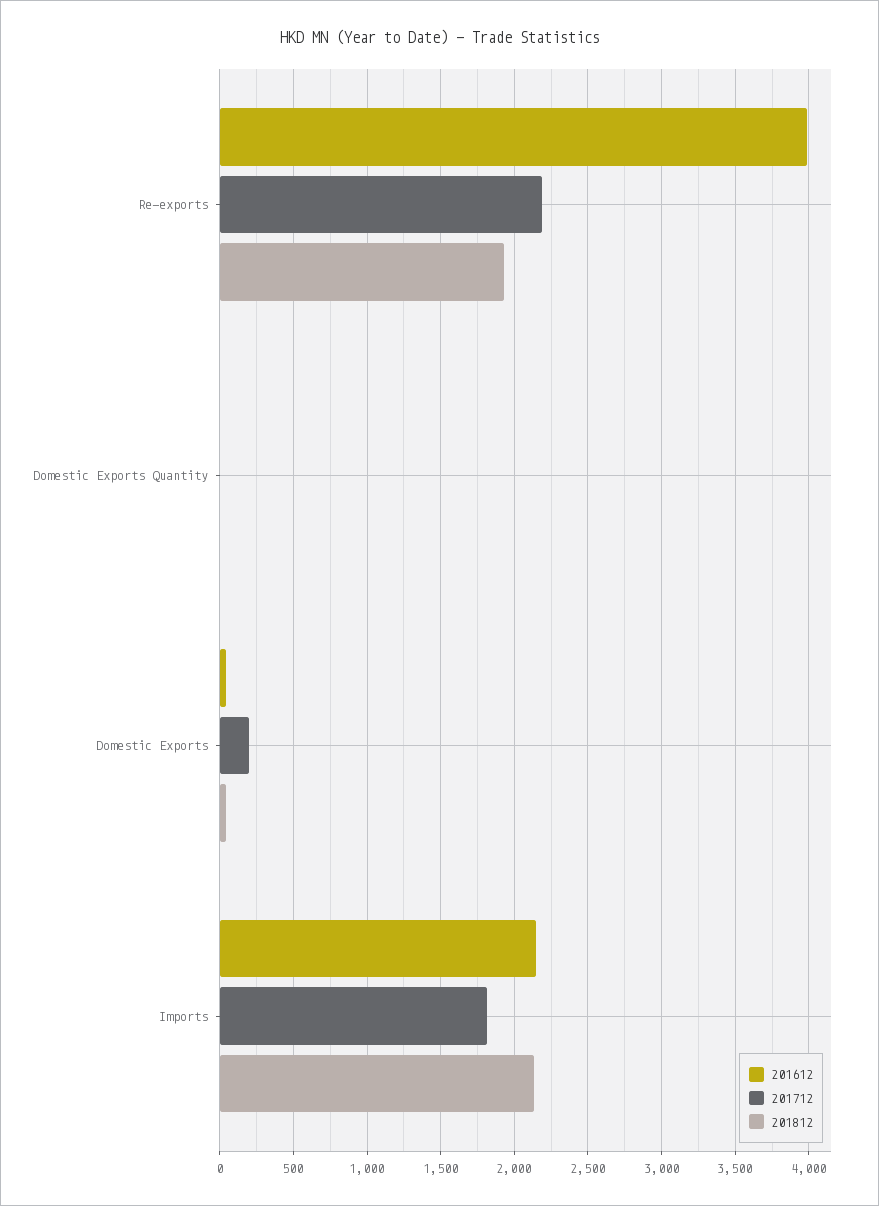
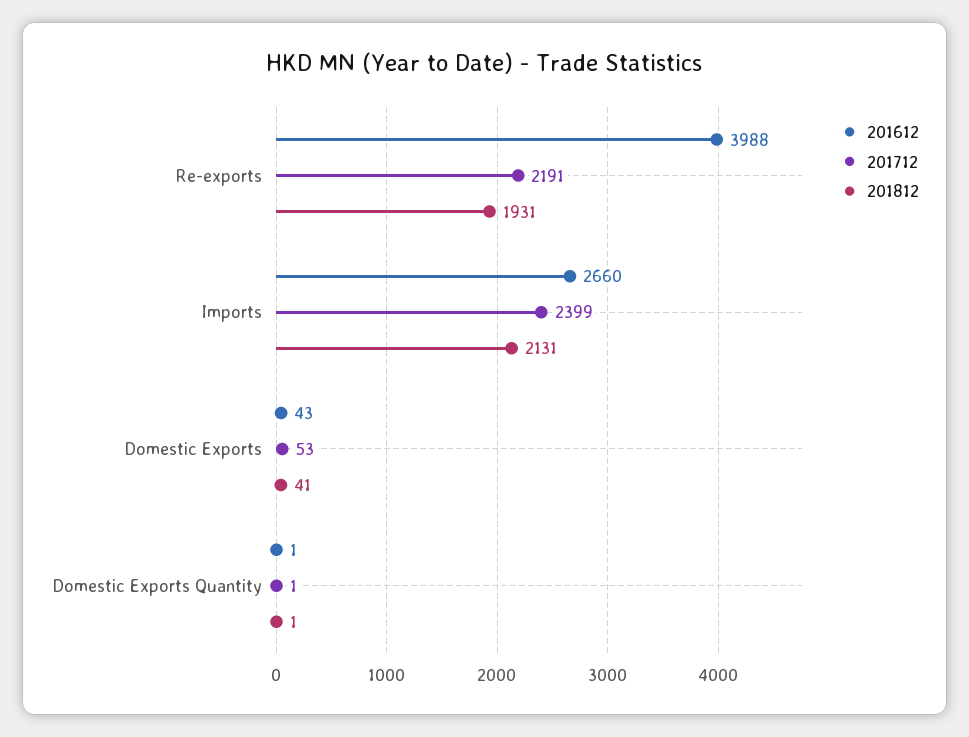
  {
    "201612": {
      "Re-exports": 3988,
      "Domestic Exports Quantity": 1,
      "Domestic Exports": 43,
-     "Imports": 2150
+     "Imports": 2660
    },
    "201712": {
      "Re-exports": 2191,
      "Domestic Exports Quantity": 1,
-     "Domestic Exports": 200,
+     "Domestic Exports": 53,
-     "Imports": 1800
+     "Imports": 2399
    },
    "201812": {
      "Re-exports": 1931,
      "Domestic Exports Quantity": 1,
      "Domestic Exports": 41,
      "Imports": 2131
    }
  }

